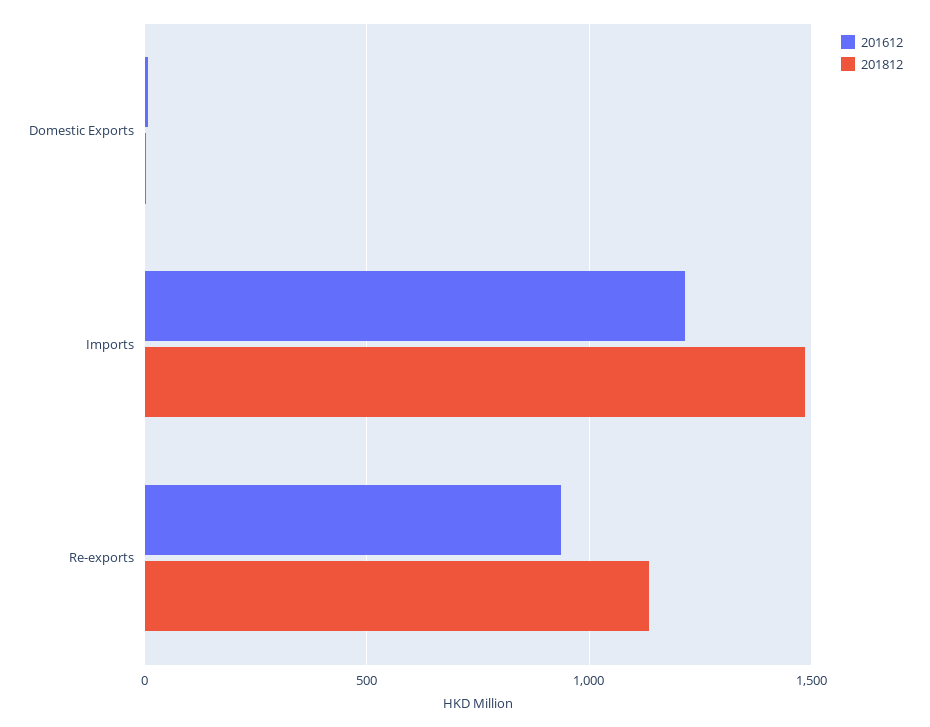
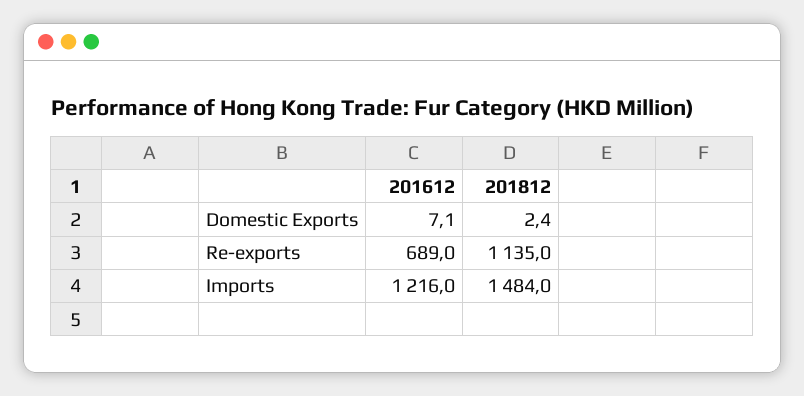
  {
    "201612": {
      "Domestic Exports": 7.1,
      "Imports": 1216,
-     "Re-exports": 950
+     "Re-exports": 689
    },
    "201812": {
      "Domestic Exports": 2.4,
      "Imports": 1484,
      "Re-exports": 1135
    }
  }

